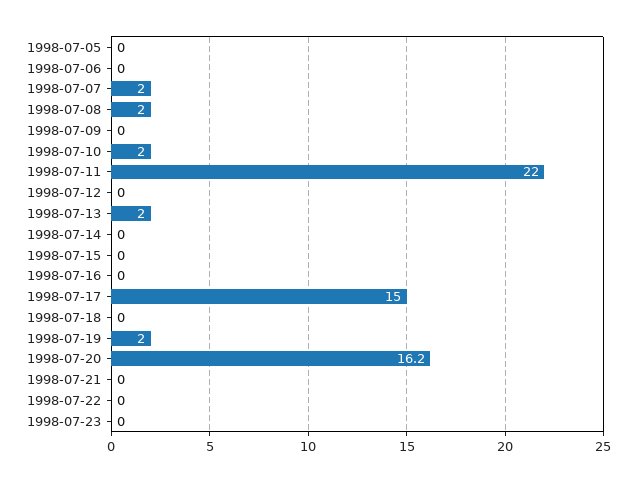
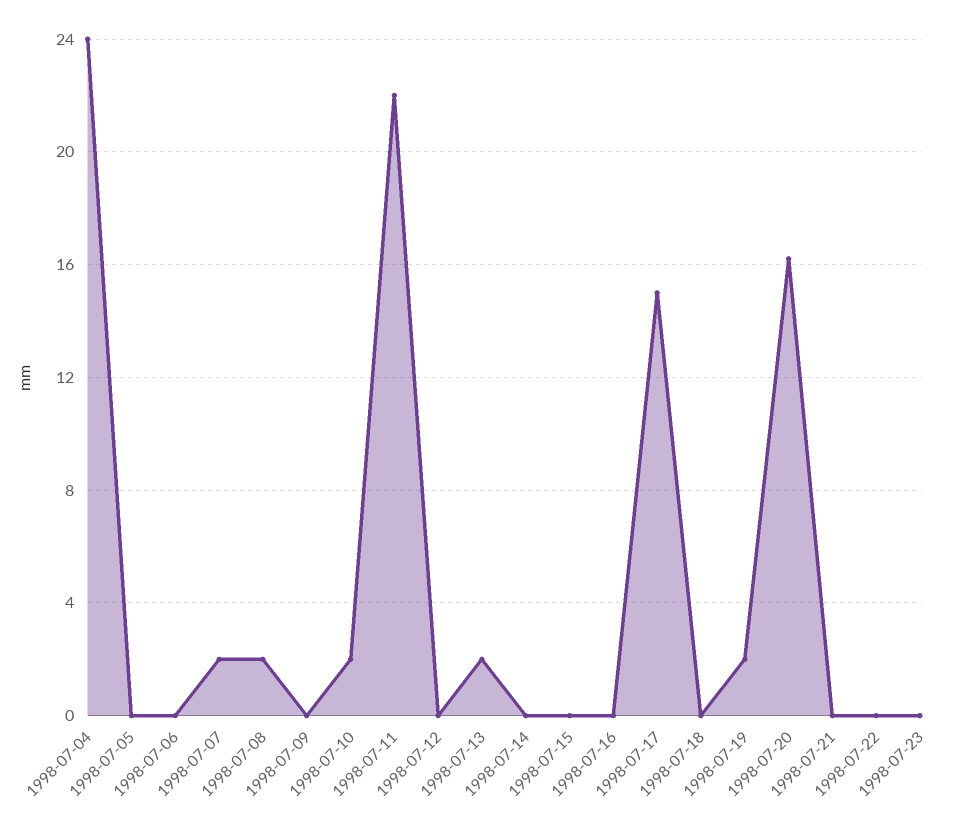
  {
    "1998-07-05": 0,
    "1998-07-06": 0,
    "1998-07-07": 2,
    "1998-07-08": 2,
    "1998-07-09": 0,
    "1998-07-10": 2,
    "1998-07-11": 22,
    "1998-07-12": 0,
    "1998-07-13": 2,
    "1998-07-14": 0,
    "1998-07-15": 0,
    "1998-07-16": 0,
    "1998-07-17": 15,
    "1998-07-18": 0,
    "1998-07-19": 2,
    "1998-07-20": 16.2,
    "1998-07-21": 0,
    "1998-07-22": 0,
-   "1998-07-23": 0
+   "1998-07-23": 0,
+   "1998-07-04": 24
  }

